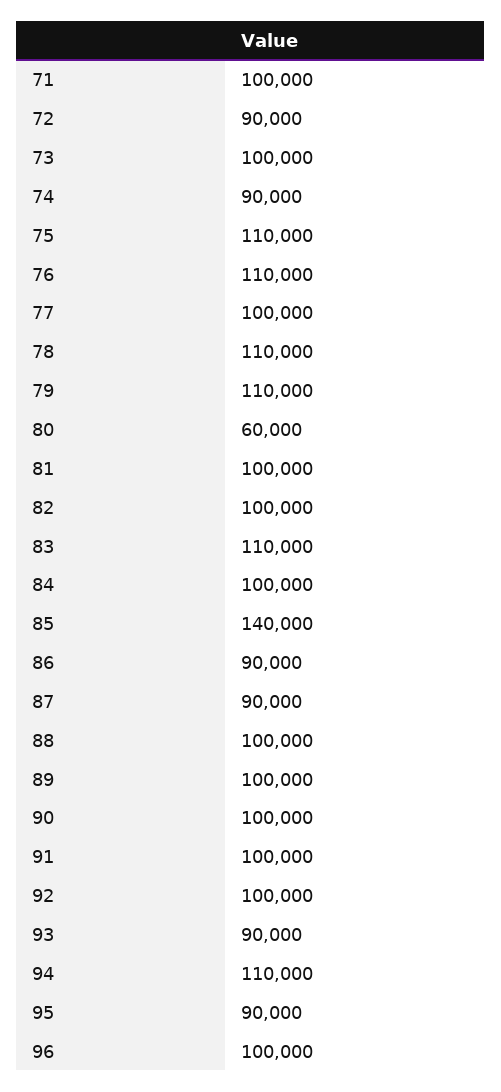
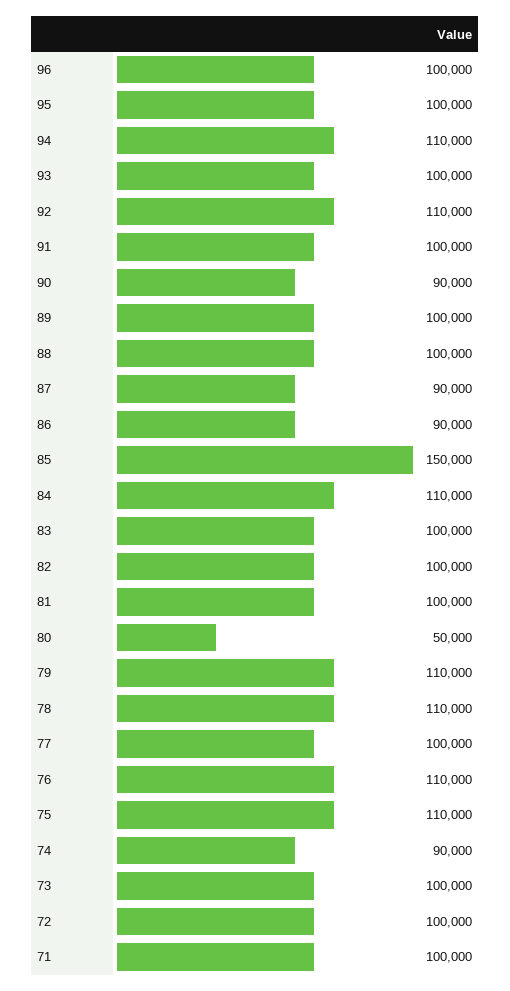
  {
    "71": 100000,
-   "72": 90000,
+   "72": 100000,
    "73": 100000,
    "74": 90000,
    "75": 110000,
    "76": 110000,
    "77": 100000,
    "78": 110000,
    "79": 110000,
-   "80": 60000,
+   "80": 50000,
    "81": 100000,
    "82": 100000,
-   "83": 110000,
+   "83": 100000,
-   "84": 100000,
+   "84": 110000,
-   "85": 140000,
+   "85": 150000,
    "86": 90000,
    "87": 90000,
    "88": 100000,
    "89": 100000,
-   "90": 100000,
+   "90": 90000,
    "91": 100000,
-   "92": 100000,
+   "92": 110000,
-   "93": 90000,
+   "93": 100000,
    "94": 110000,
-   "95": 90000,
+   "95": 100000,
    "96": 100000
  }

